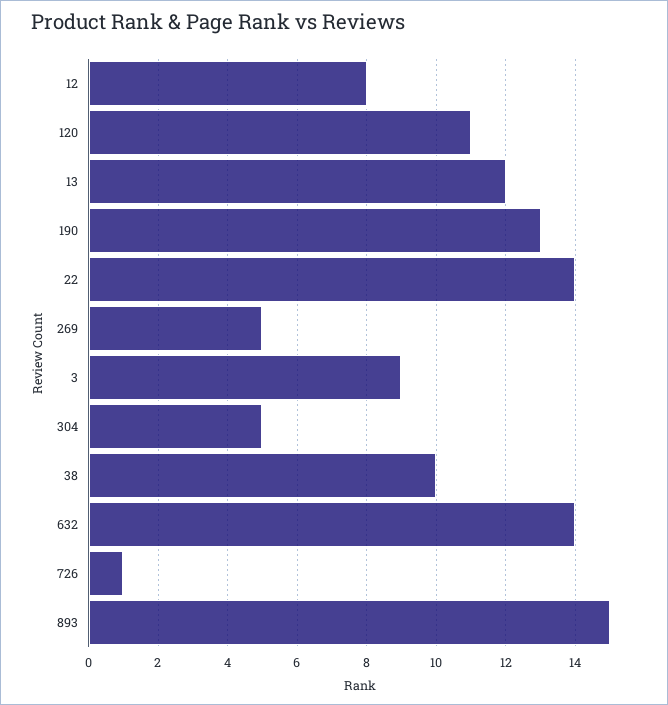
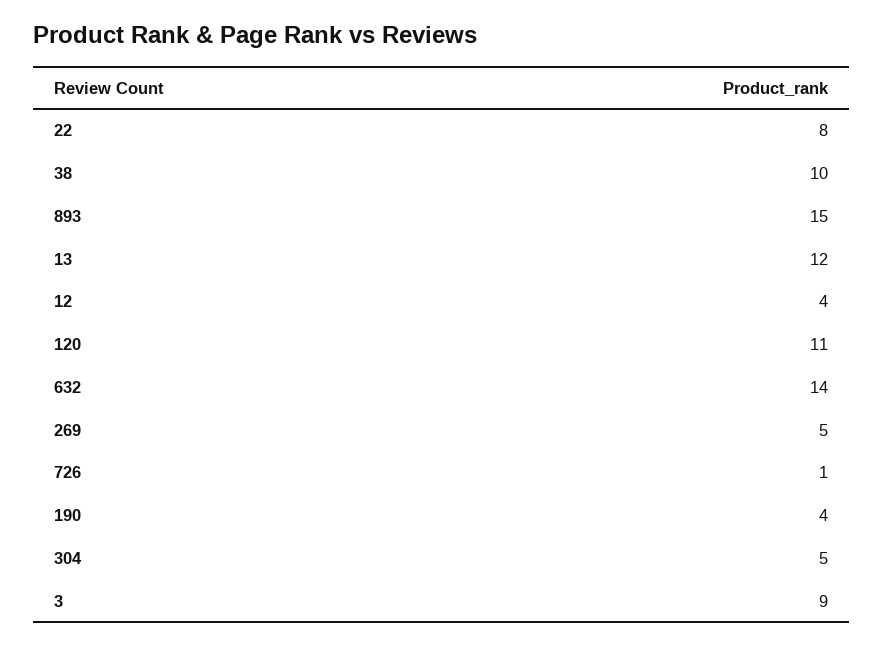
  {
-   "12": 8,
+   "12": 4,
    "120": 11,
    "13": 12,
-   "190": 13,
+   "190": 4,
-   "22": 14,
+   "22": 8,
    "269": 5,
    "3": 9,
    "304": 5,
    "38": 10,
    "632": 14,
    "726": 1,
    "893": 15
  }

